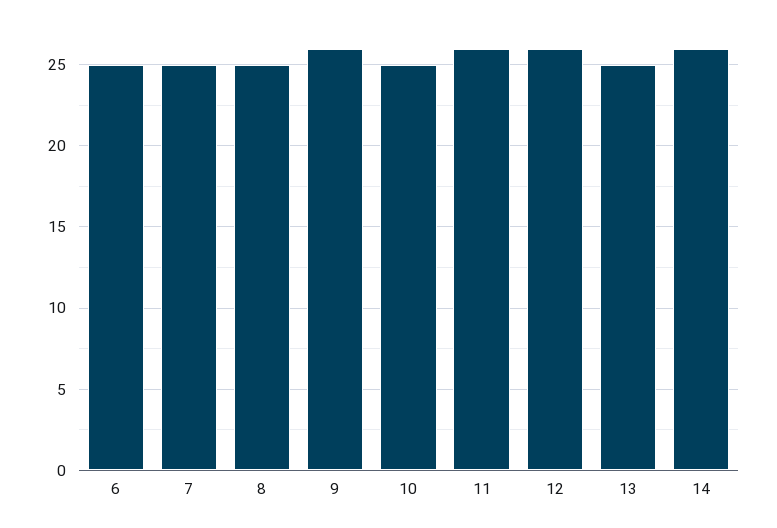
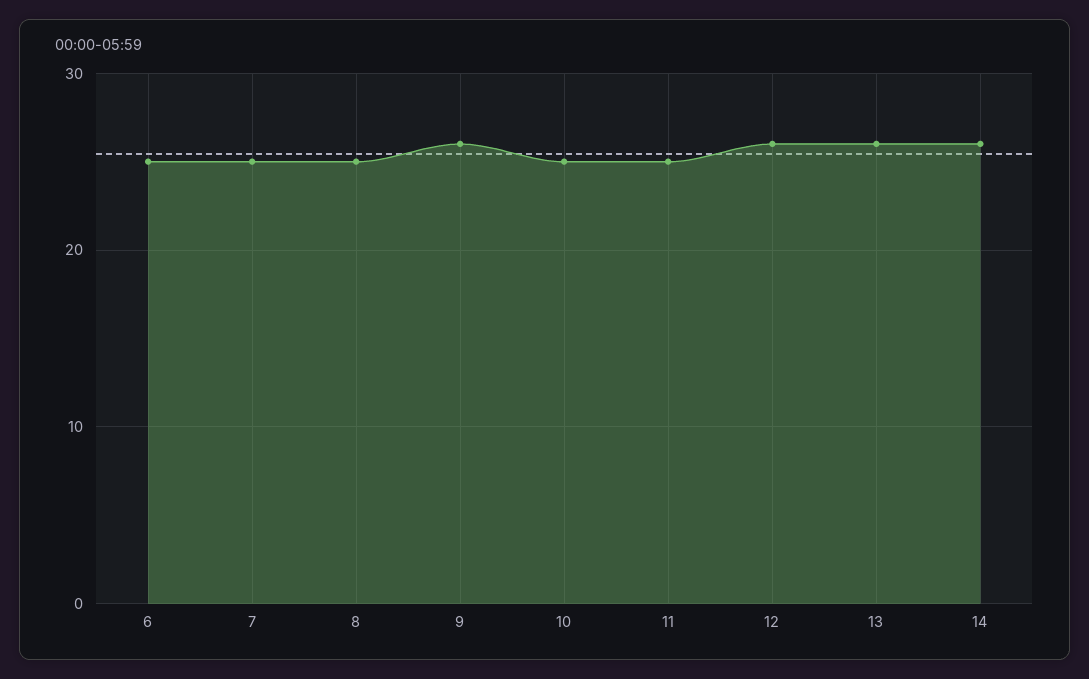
  {
    "6": 25,
    "7": 25,
    "8": 25,
    "9": 26,
    "10": 25,
-   "11": 26,
+   "11": 25,
    "12": 26,
-   "13": 25,
+   "13": 26,
    "14": 26
  }

